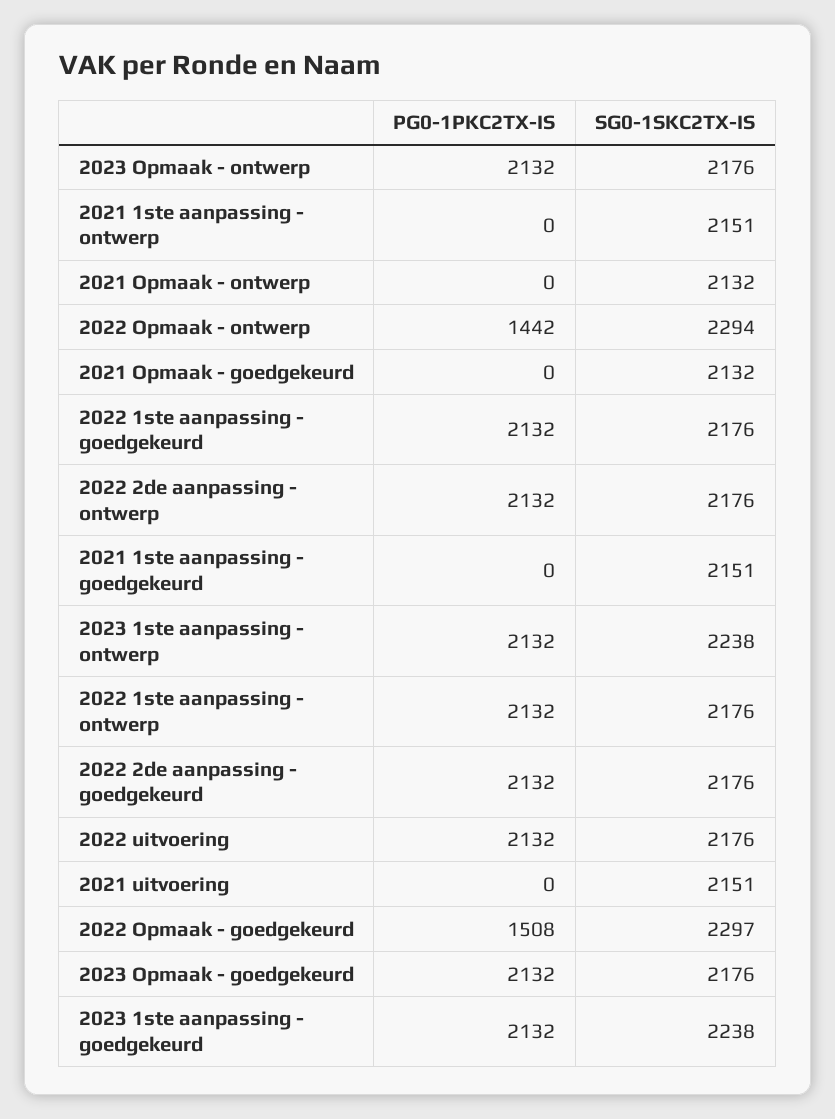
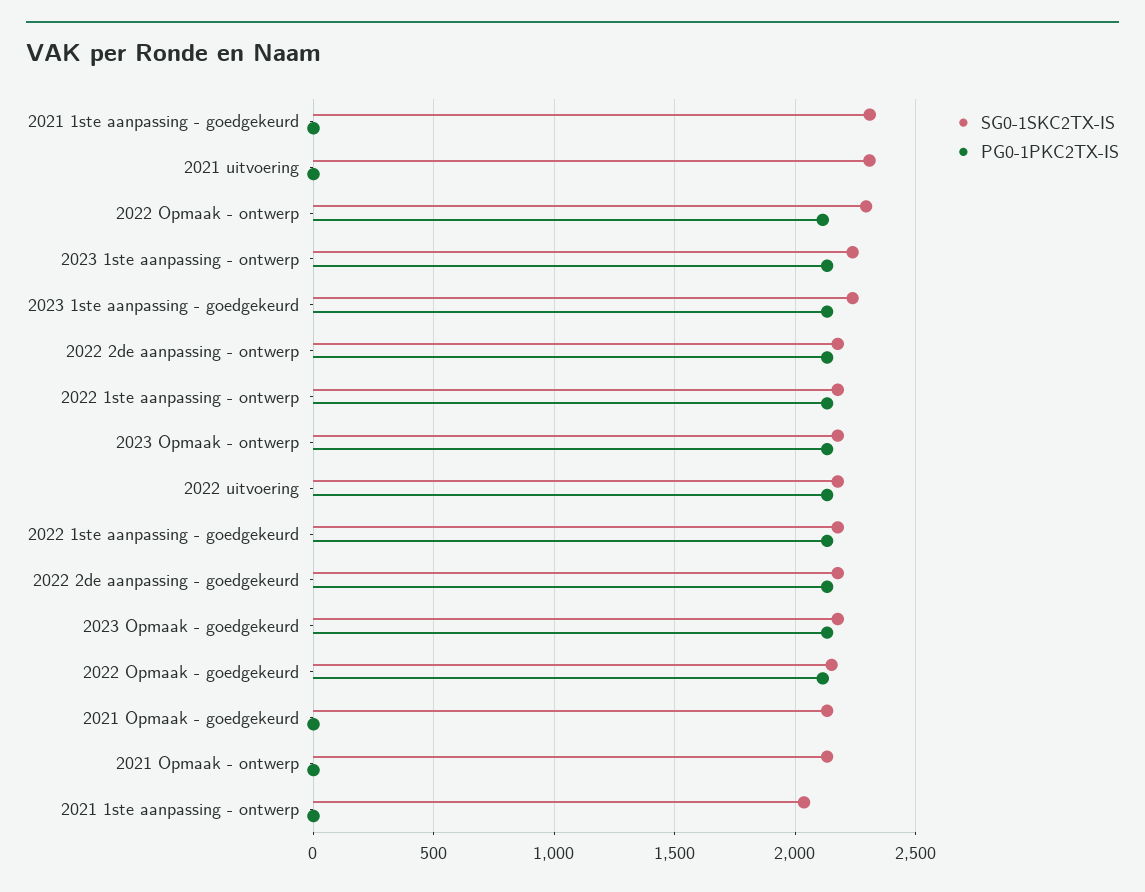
  {
    "PG0-1PKC2TX-IS": {
      "2023 Opmaak - ontwerp": 2132,
      "2021 1ste aanpassing - ontwerp": 0,
      "2021 Opmaak - ontwerp": 0,
-     "2022 Opmaak - ontwerp": 1442,
+     "2022 Opmaak - ontwerp": 2100,
      "2021 Opmaak - goedgekeurd": 0,
      "2022 1ste aanpassing - goedgekeurd": 2132,
      "2022 2de aanpassing - ontwerp": 2132,
      "2021 1ste aanpassing - goedgekeurd": 0,
      "2023 1ste aanpassing - ontwerp": 2132,
      "2022 1ste aanpassing - ontwerp": 2132,
      "2022 2de aanpassing - goedgekeurd": 2132,
      "2022 uitvoering": 2132,
      "2021 uitvoering": 0,
-     "2022 Opmaak - goedgekeurd": 1508,
+     "2022 Opmaak - goedgekeurd": 2100,
      "2023 Opmaak - goedgekeurd": 2132,
      "2023 1ste aanpassing - goedgekeurd": 2132
    },
    "SG0-1SKC2TX-IS": {
      "2023 Opmaak - ontwerp": 2176,
-     "2021 1ste aanpassing - ontwerp": 2151,
+     "2021 1ste aanpassing - ontwerp": 2050,
      "2021 Opmaak - ontwerp": 2132,
      "2022 Opmaak - ontwerp": 2294,
      "2021 Opmaak - goedgekeurd": 2132,
      "2022 1ste aanpassing - goedgekeurd": 2176,
      "2022 2de aanpassing - ontwerp": 2176,
-     "2021 1ste aanpassing - goedgekeurd": 2151,
+     "2021 1ste aanpassing - goedgekeurd": 2300,
      "2023 1ste aanpassing - ontwerp": 2238,
      "2022 1ste aanpassing - ontwerp": 2176,
      "2022 2de aanpassing - goedgekeurd": 2176,
      "2022 uitvoering": 2176,
-     "2021 uitvoering": 2151,
+     "2021 uitvoering": 2300,
-     "2022 Opmaak - goedgekeurd": 2297,
+     "2022 Opmaak - goedgekeurd": 2150,
      "2023 Opmaak - goedgekeurd": 2176,
      "2023 1ste aanpassing - goedgekeurd": 2238
    }
  }

